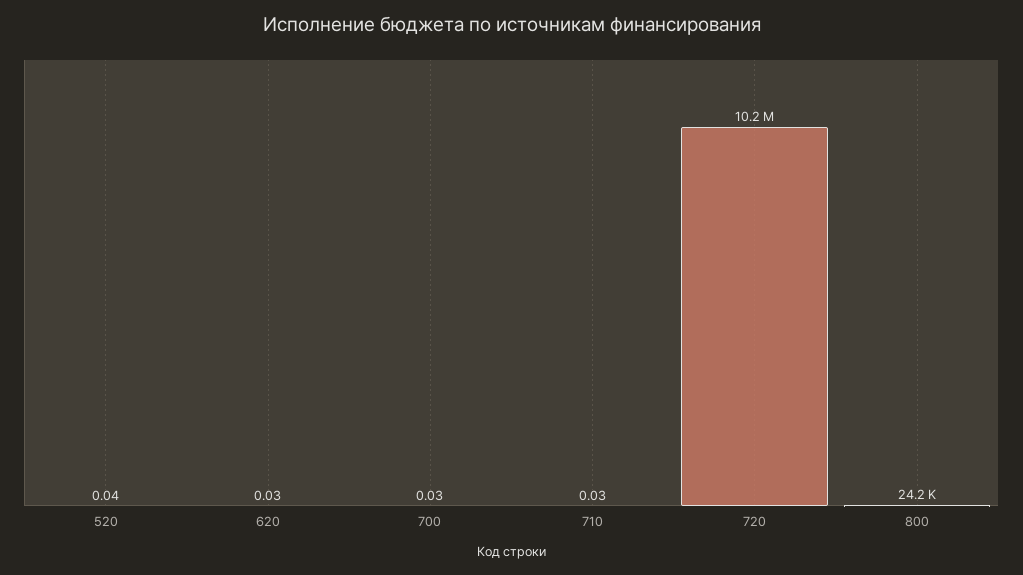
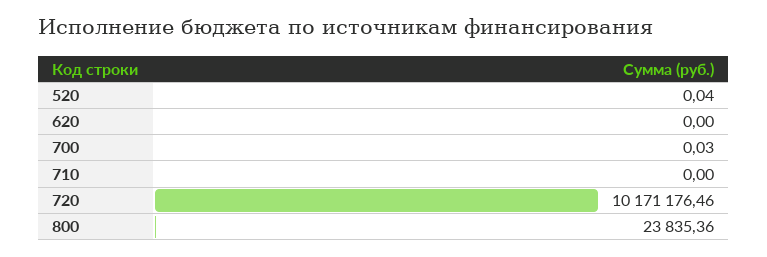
  {
    "520": 0.04,
-   "620": 0.03,
+   "620": 0,
    "700": 0.03,
-   "710": 0.03,
+   "710": 0,
    "720": 10171176.46,
-   "800": 24200
+   "800": 23835.36
  }

